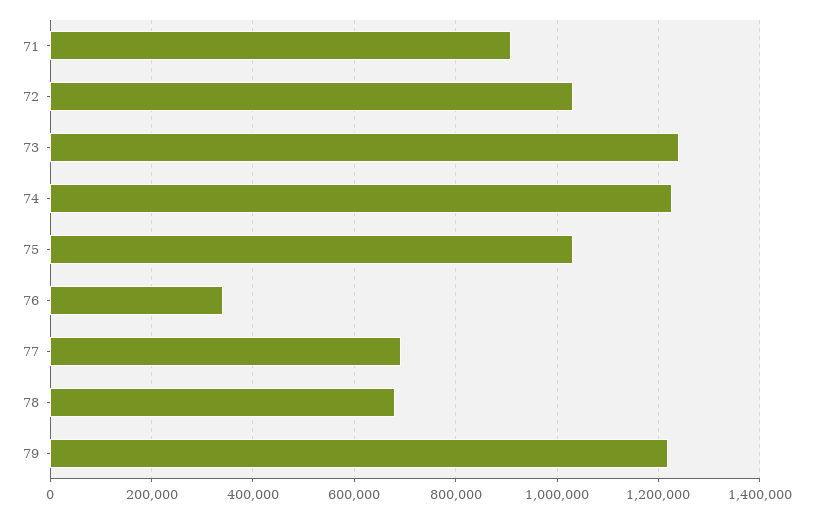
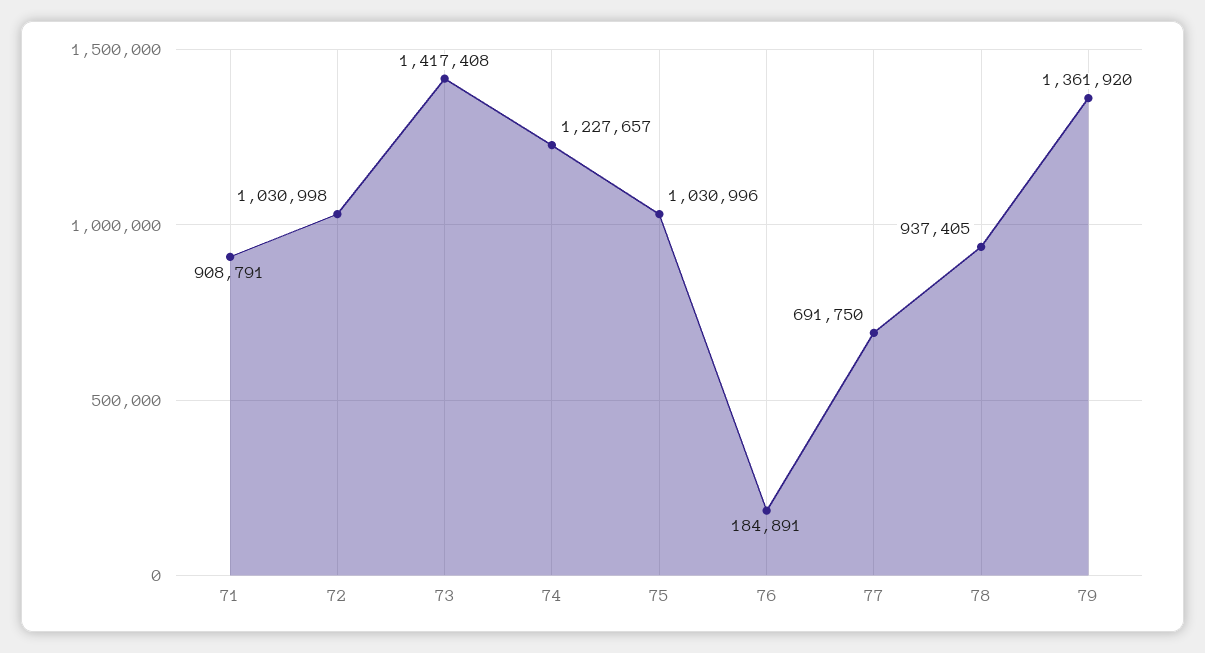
  {
    "71": 908791,
    "72": 1030998,
-   "73": 1240000,
+   "73": 1417408,
    "74": 1227657,
    "75": 1030996,
-   "76": 340000,
+   "76": 184891,
    "77": 691750,
-   "78": 680000,
+   "78": 937405,
-   "79": 1220000
+   "79": 1361920
  }

